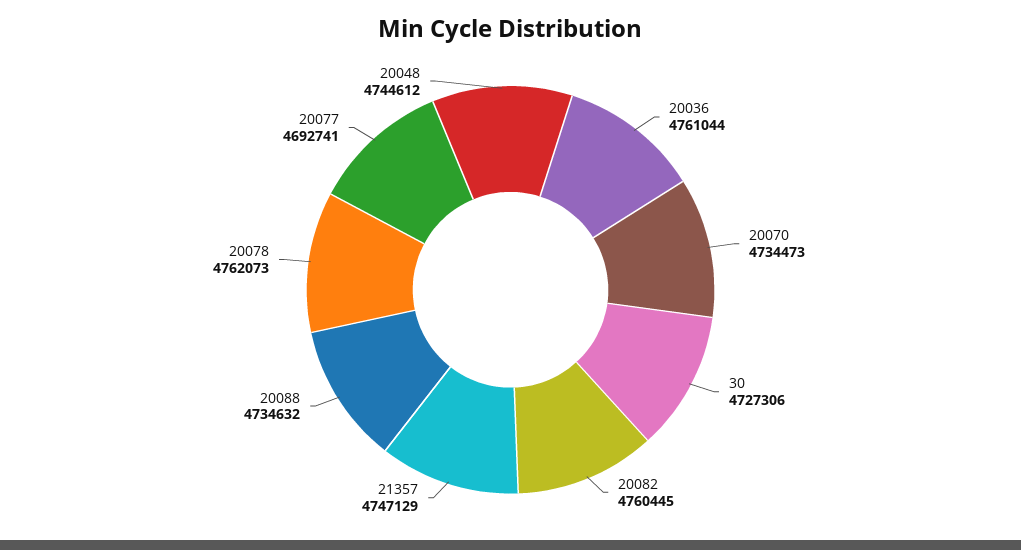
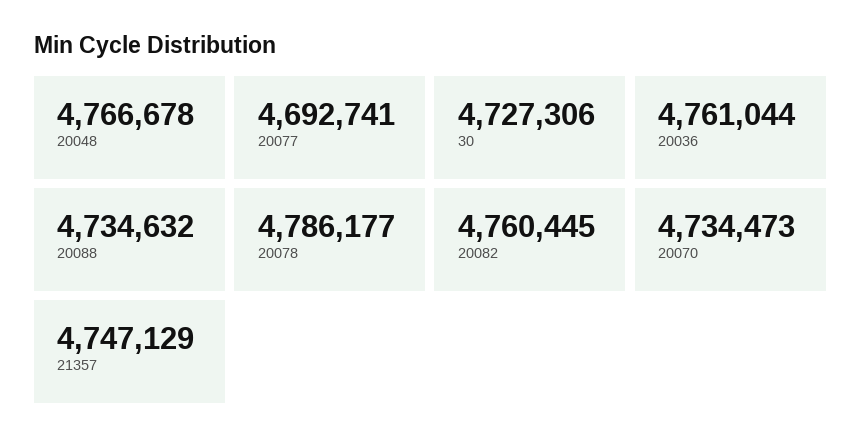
  {
    "20036": 4761044,
    "20070": 4734473,
    "30": 4727306,
    "20082": 4760445,
    "21357": 4747129,
    "20088": 4734632,
-   "20078": 4762073,
+   "20078": 4786177,
    "20077": 4692741,
-   "20048": 4744612
+   "20048": 4766678
  }

